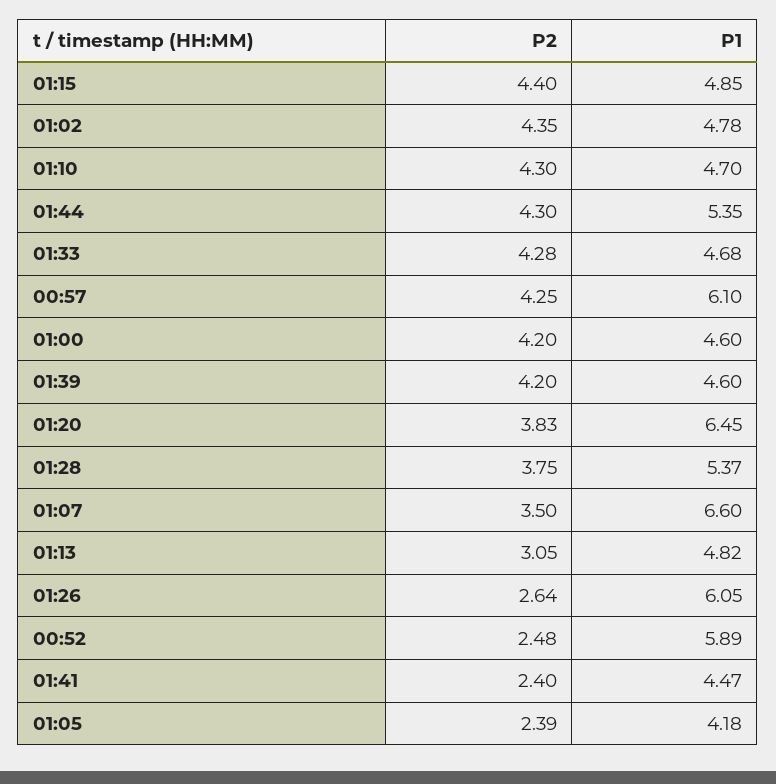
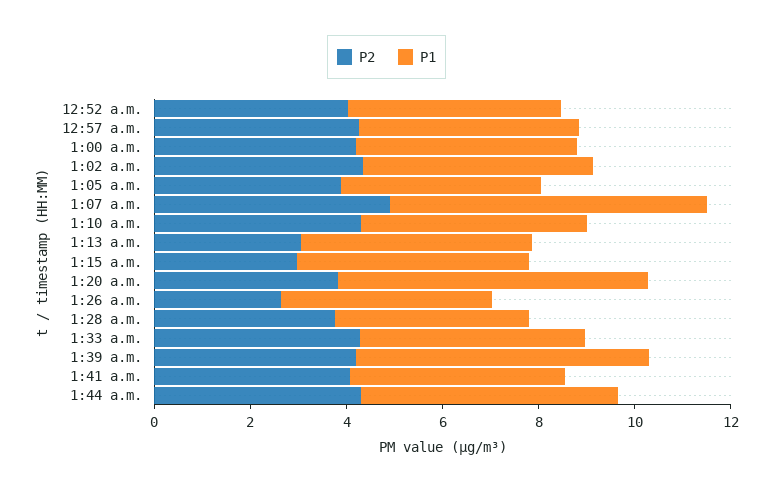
  {
    "P2": {
-     "01:15": 4.4,
+     "01:15": 3,
      "01:02": 4.35,
      "01:10": 4.3,
      "01:44": 4.3,
      "01:33": 4.28,
      "00:57": 4.25,
      "01:00": 4.2,
      "01:39": 4.2,
      "01:20": 3.83,
      "01:28": 3.75,
-     "01:07": 3.5,
+     "01:07": 5,
      "01:13": 3.05,
      "01:26": 2.64,
-     "00:52": 2.48,
+     "00:52": 4,
-     "01:41": 2.4,
+     "01:41": 4,
-     "01:05": 2.39
+     "01:05": 4
    },
    "P1": {
      "01:15": 4.85,
      "01:02": 4.78,
      "01:10": 4.7,
      "01:44": 5.35,
      "01:33": 4.68,
-     "00:57": 6.1,
+     "00:57": 4.5,
      "01:00": 4.6,
-     "01:39": 4.6,
+     "01:39": 6,
      "01:20": 6.45,
-     "01:28": 5.37,
+     "01:28": 4,
      "01:07": 6.6,
      "01:13": 4.82,
-     "01:26": 6.05,
+     "01:26": 4.5,
-     "00:52": 5.89,
+     "00:52": 4.5,
      "01:41": 4.47,
      "01:05": 4.18
    }
  }

